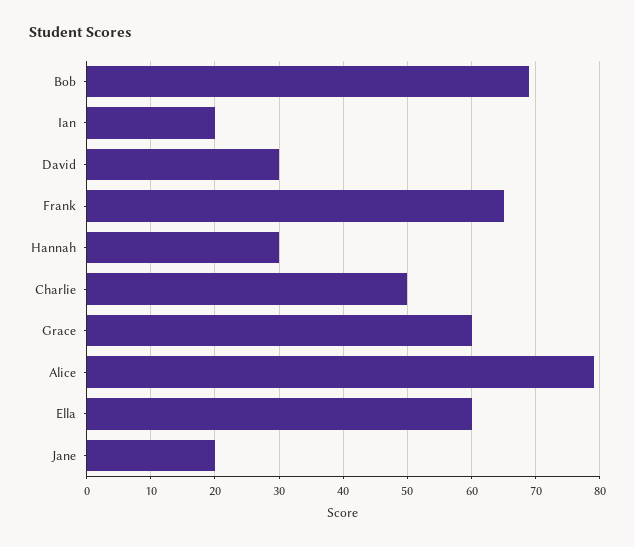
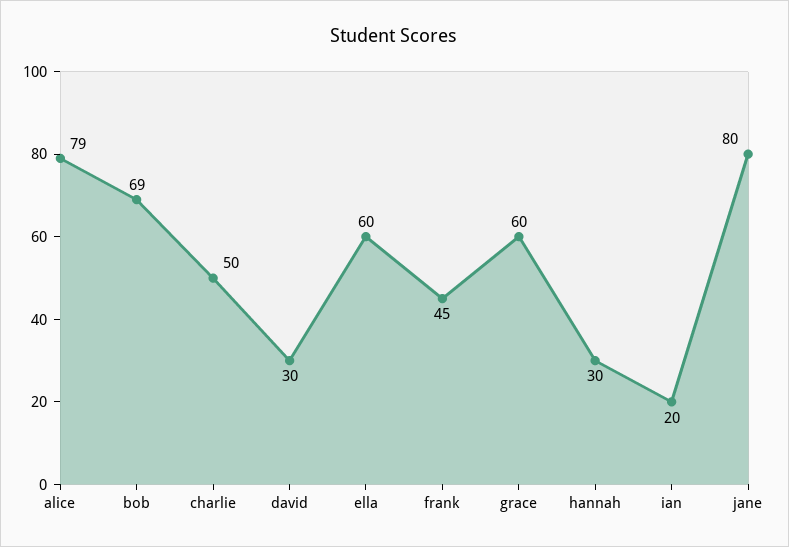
  {
    "Bob": 69,
    "Ian": 20,
    "David": 30,
-   "Frank": 65,
+   "Frank": 45,
    "Hannah": 30,
    "Charlie": 50,
    "Grace": 60,
    "Alice": 79,
    "Ella": 60,
-   "Jane": 20
+   "Jane": 80
  }

